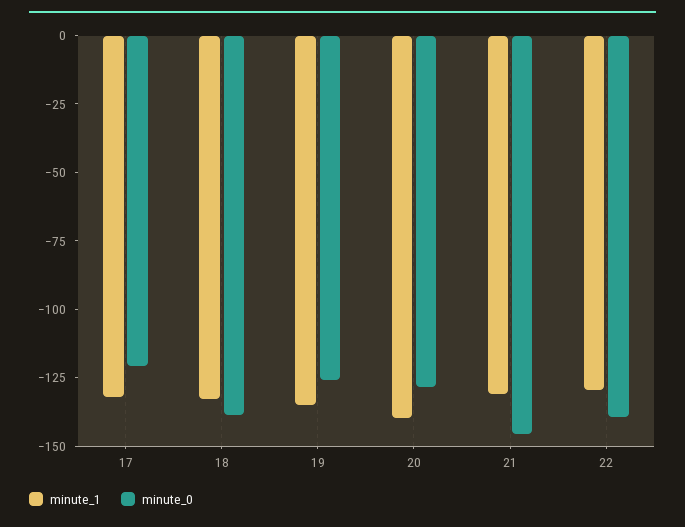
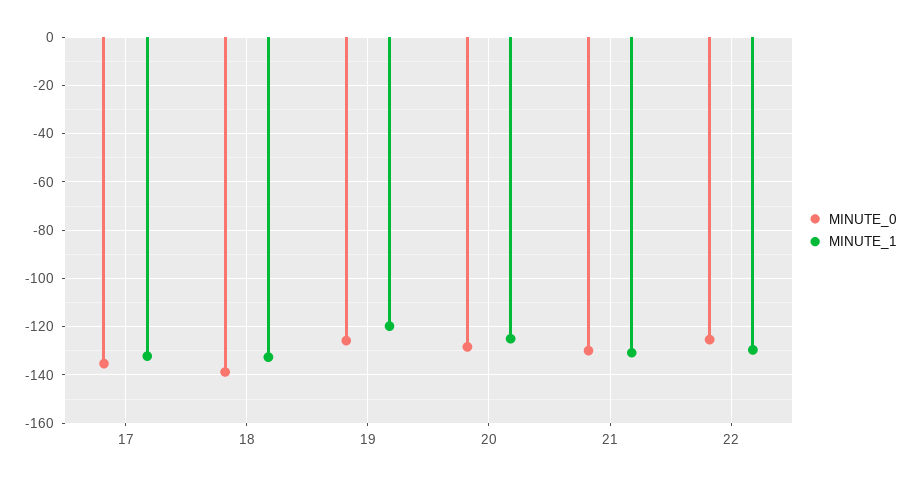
  {
    "minute_1": {
      "17": -132.5,
      "18": -132.5,
-     "19": -135,
+     "19": -120,
-     "20": -140,
+     "20": -125,
      "21": -130,
      "22": -130
    },
    "minute_0": {
-     "17": -120,
+     "17": -135,
      "18": -140,
      "19": -125,
      "20": -127.5,
-     "21": -145,
+     "21": -130,
-     "22": -140
+     "22": -125
    }
  }

